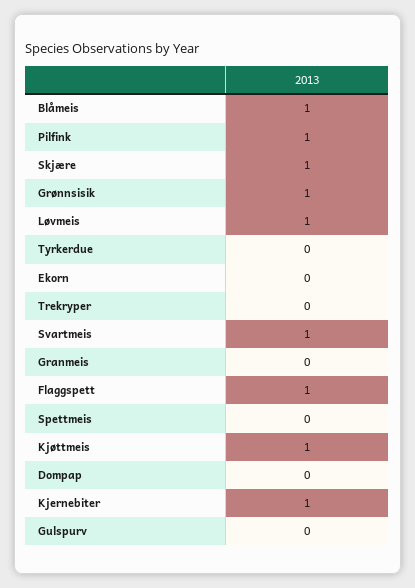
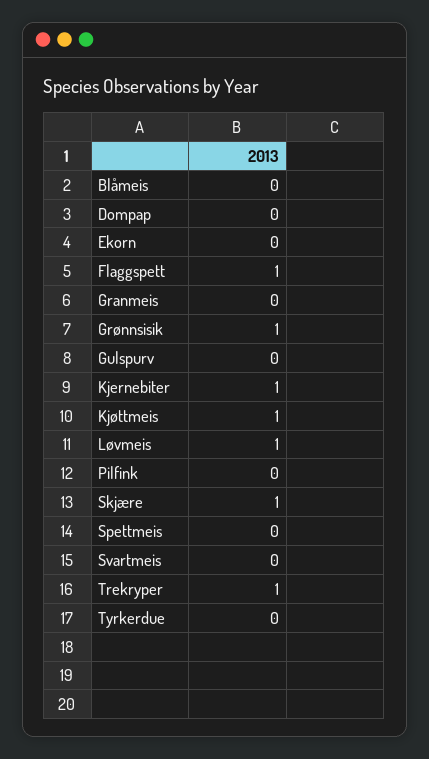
  {
-   "Blåmeis": 1,
+   "Blåmeis": 0,
-   "Pilfink": 1,
+   "Pilfink": 0,
    "Skjære": 1,
    "Grønnsisik": 1,
    "Løvmeis": 1,
    "Tyrkerdue": 0,
    "Ekorn": 0,
-   "Trekryper": 0,
+   "Trekryper": 1,
-   "Svartmeis": 1,
+   "Svartmeis": 0,
    "Granmeis": 0,
    "Flaggspett": 1,
    "Spettmeis": 0,
    "Kjøttmeis": 1,
    "Dompap": 0,
    "Kjernebiter": 1,
    "Gulspurv": 0
  }

